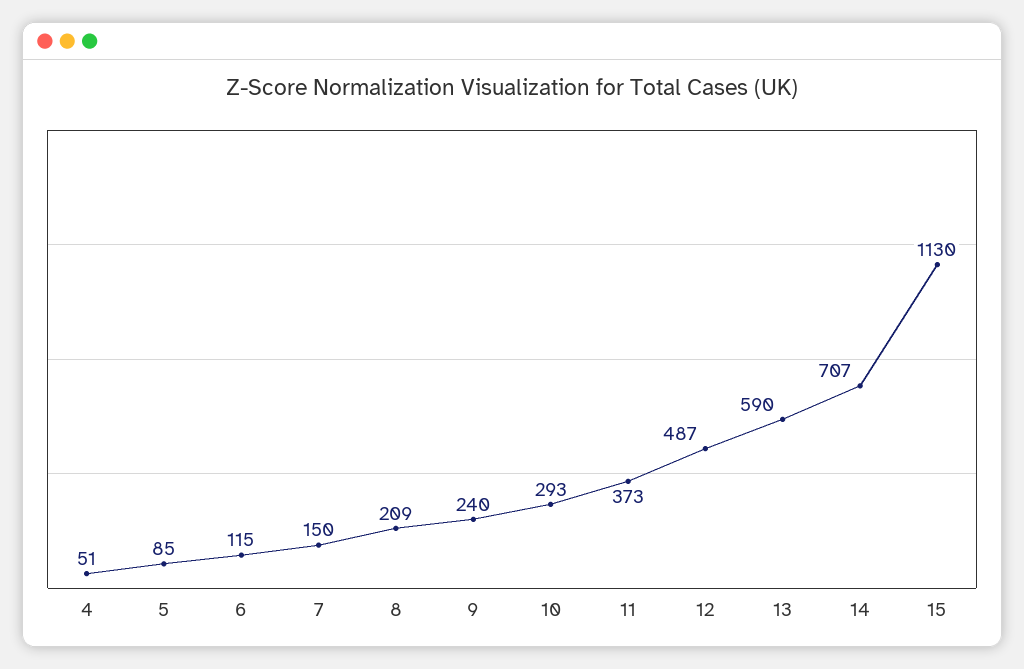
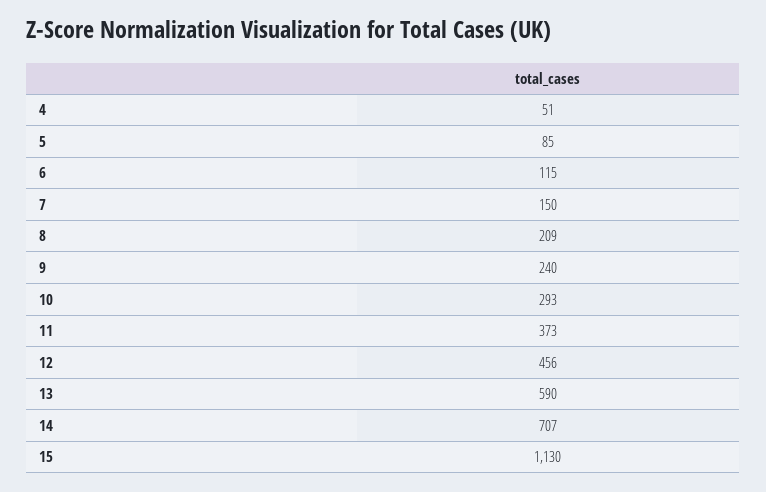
  {
    "4": 51,
    "5": 85,
    "6": 115,
    "7": 150,
    "8": 209,
    "9": 240,
    "10": 293,
    "11": 373,
-   "12": 487,
+   "12": 456,
    "13": 590,
    "14": 707,
    "15": 1130
  }

